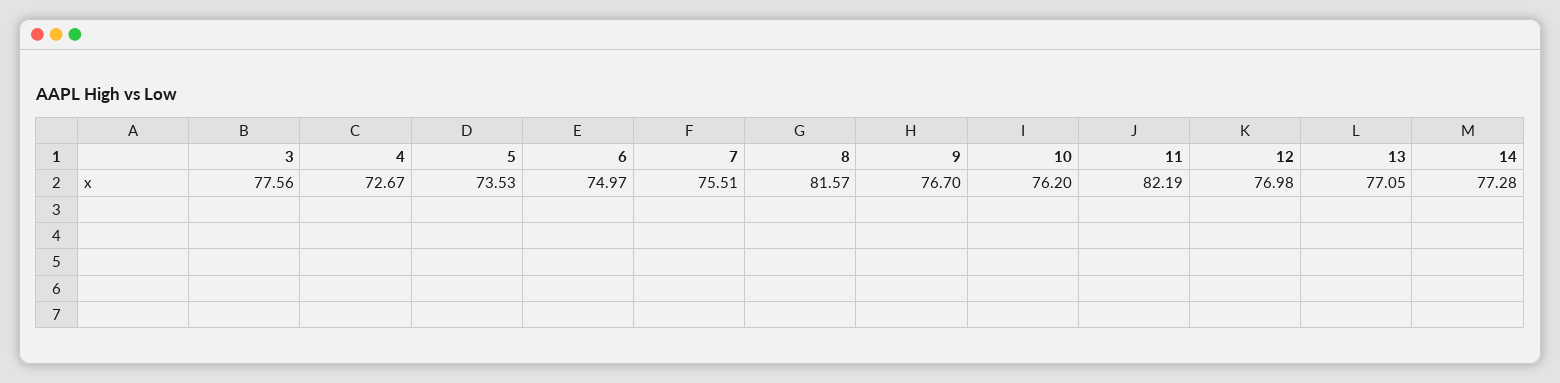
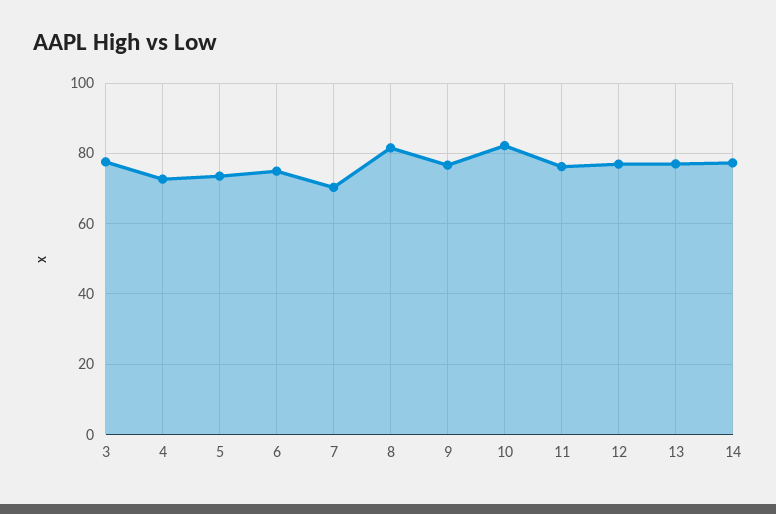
  {
    "3": 77.56,
    "4": 72.67,
    "5": 73.53,
    "6": 74.97,
-   "7": 75.51,
+   "7": 70,
    "8": 81.57,
    "9": 76.7,
-   "10": 76.2,
+   "10": 82,
-   "11": 82.19,
+   "11": 76,
    "12": 76.98,
    "13": 77.05,
    "14": 77.28
  }

